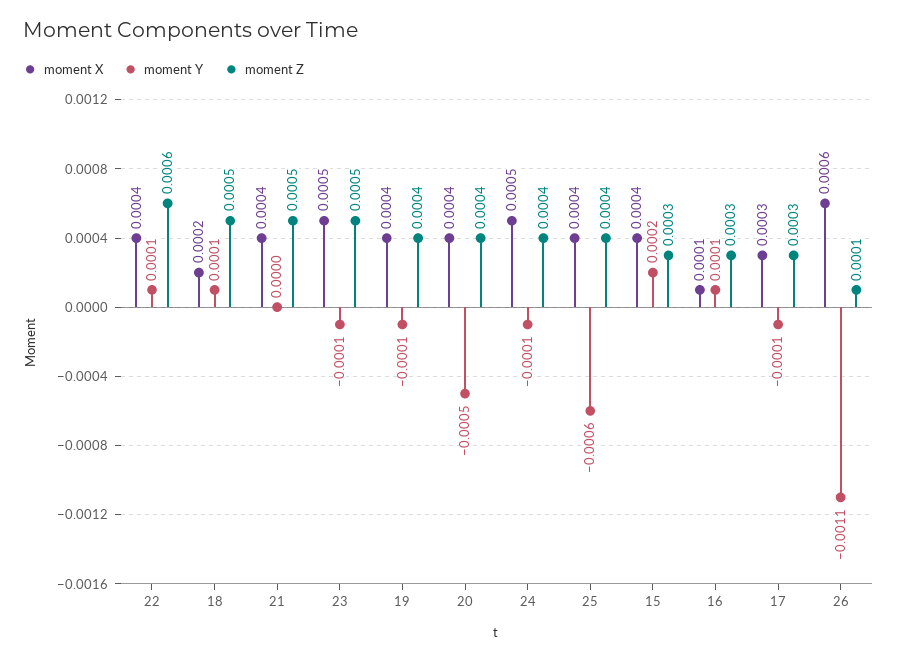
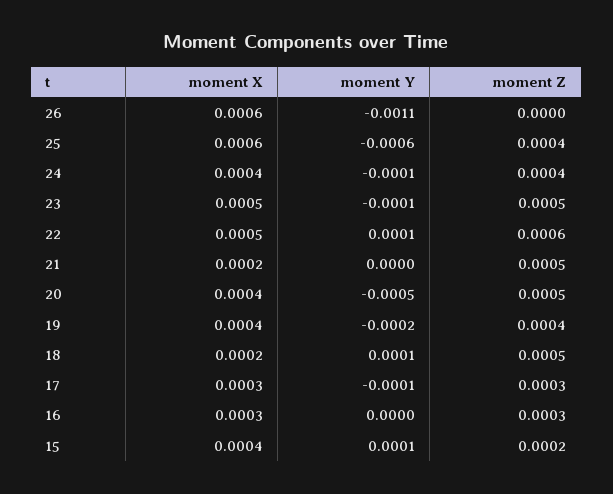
  {
    "moment X": {
-     "22": 0.0004,
+     "22": 0.0005,
      "18": 0.0002,
-     "21": 0.0004,
+     "21": 0.0002,
      "23": 0.0005,
      "19": 0.0004,
      "20": 0.0004,
-     "24": 0.0005,
+     "24": 0.0004,
-     "25": 0.0004,
+     "25": 0.0006,
      "15": 0.0004,
-     "16": 0.0001,
+     "16": 0.0003,
      "17": 0.0003,
      "26": 0.0006
    },
    "moment Y": {
      "22": 0.0001,
      "18": 0.0001,
      "21": 0,
      "23": -0.0001,
-     "19": -0.0001,
+     "19": -0.0002,
      "20": -0.0005,
      "24": -0.0001,
      "25": -0.0006,
-     "15": 0.0002,
+     "15": 0.0001,
-     "16": 0.0001,
+     "16": 0,
      "17": -0.0001,
      "26": -0.0011
    },
    "moment Z": {
      "22": 0.0006,
      "18": 0.0005,
      "21": 0.0005,
      "23": 0.0005,
      "19": 0.0004,
-     "20": 0.0004,
+     "20": 0.0005,
      "24": 0.0004,
      "25": 0.0004,
-     "15": 0.0003,
+     "15": 0.0002,
      "16": 0.0003,
      "17": 0.0003,
-     "26": 0.0001
+     "26": 0
    }
  }

